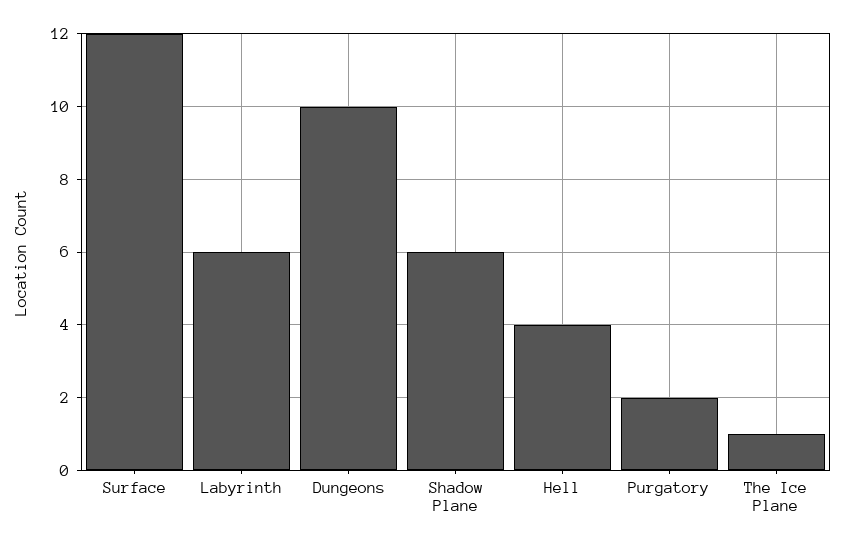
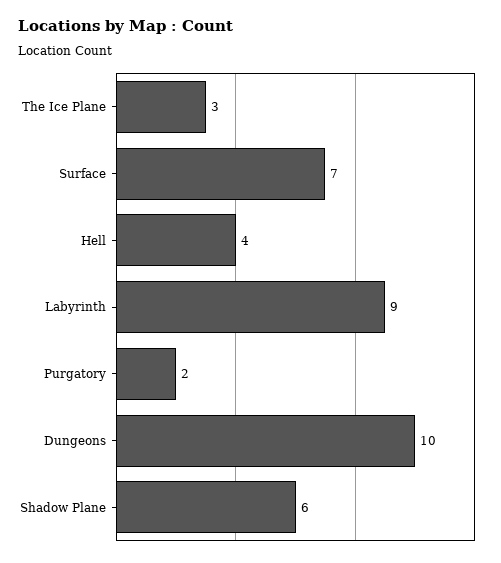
  {
-   "Surface": 12,
+   "Surface": 7,
-   "Labyrinth": 6,
+   "Labyrinth": 9,
    "Dungeons": 10,
    "Shadow Plane": 6,
    "Hell": 4,
    "Purgatory": 2,
-   "The Ice Plane": 1
+   "The Ice Plane": 3
  }

